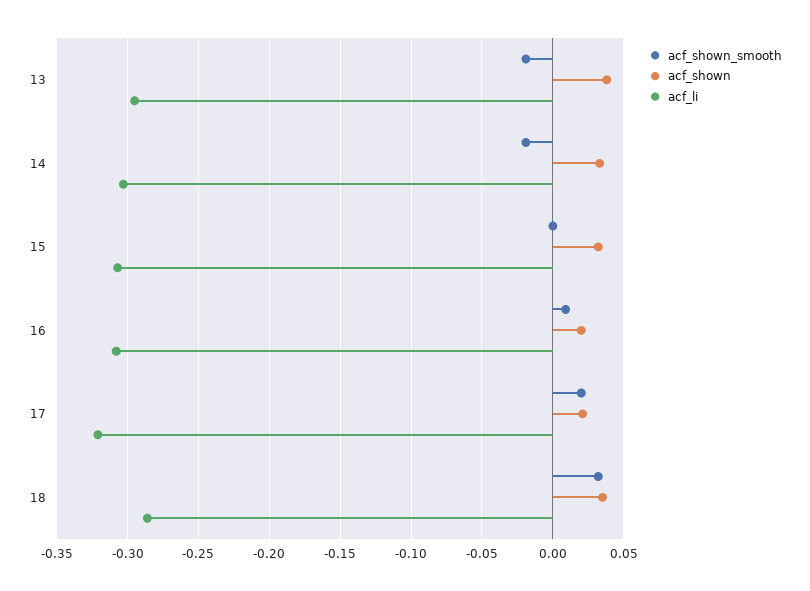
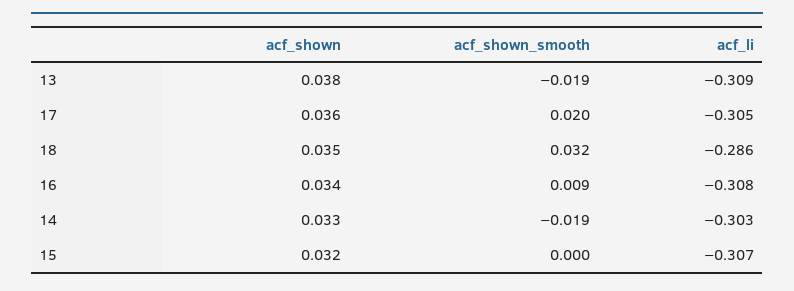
  {
    "acf_shown_smooth": {
      "13": -0.019,
      "14": -0.019,
      "15": 0,
      "16": 0.009,
      "17": 0.02,
      "18": 0.032
    },
    "acf_shown": {
      "13": 0.038,
      "14": 0.033,
      "15": 0.032,
-     "16": 0.02,
+     "16": 0.034,
-     "17": 0.02,
+     "17": 0.036,
      "18": 0.035
    },
    "acf_li": {
-     "13": -0.295,
+     "13": -0.309,
      "14": -0.303,
      "15": -0.307,
      "16": -0.308,
-     "17": -0.32,
+     "17": -0.305,
      "18": -0.286
    }
  }

